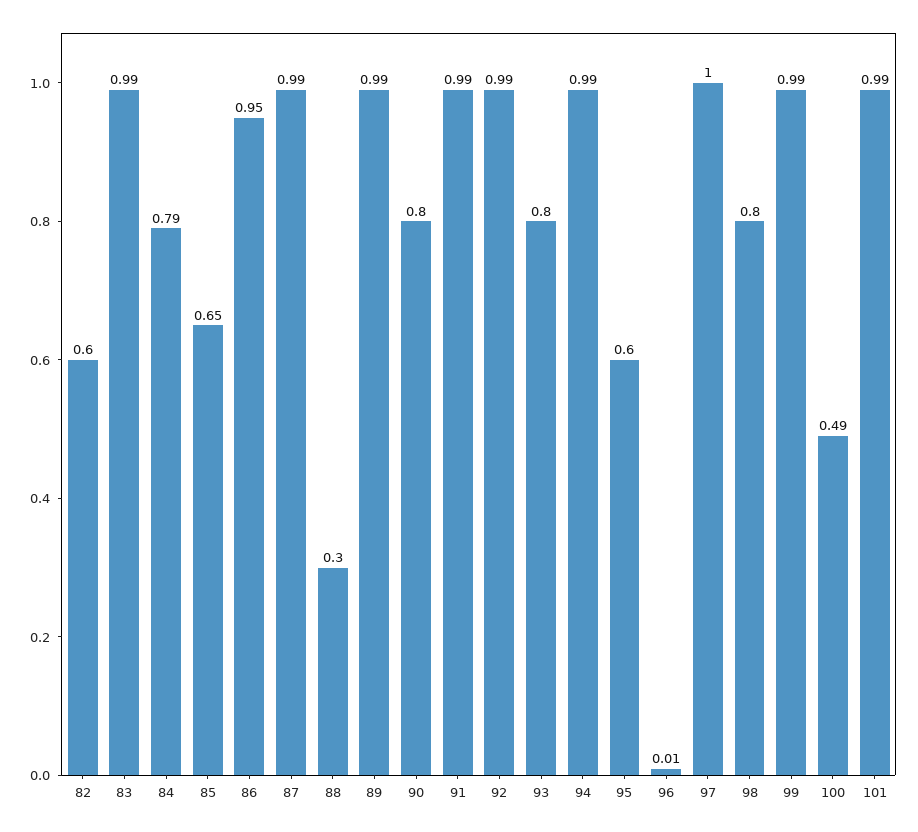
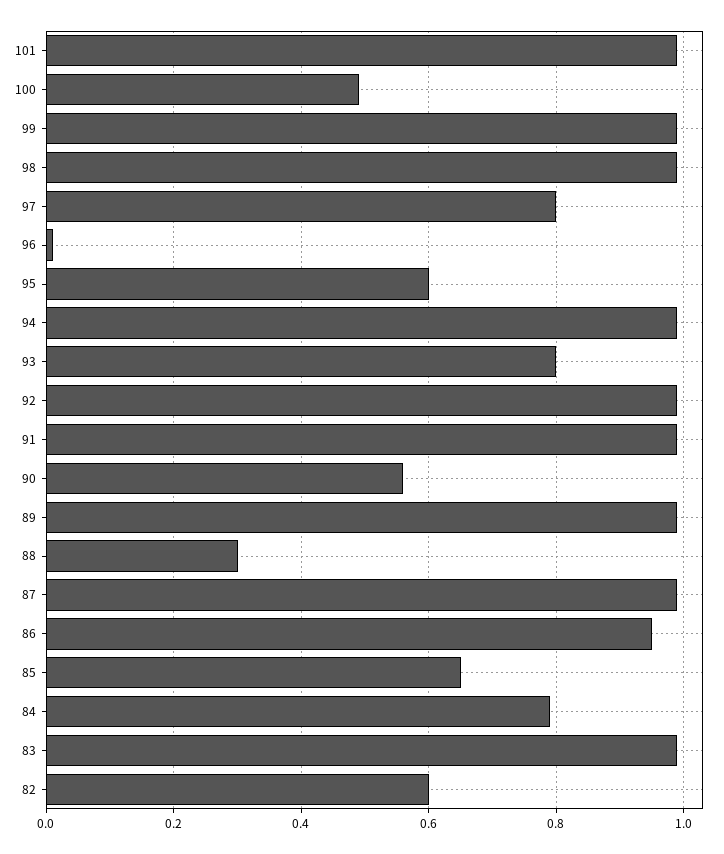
  {
    "82": 0.6,
    "83": 0.99,
    "84": 0.79,
    "85": 0.65,
    "86": 0.95,
    "87": 0.99,
    "88": 0.3,
    "89": 0.99,
-   "90": 0.8,
+   "90": 0.55,
    "91": 0.99,
    "92": 0.99,
    "93": 0.8,
    "94": 0.99,
    "95": 0.6,
    "96": 0.01,
-   "97": 1,
+   "97": 0.8,
-   "98": 0.8,
+   "98": 1,
    "99": 0.99,
    "100": 0.49,
    "101": 0.99
  }

